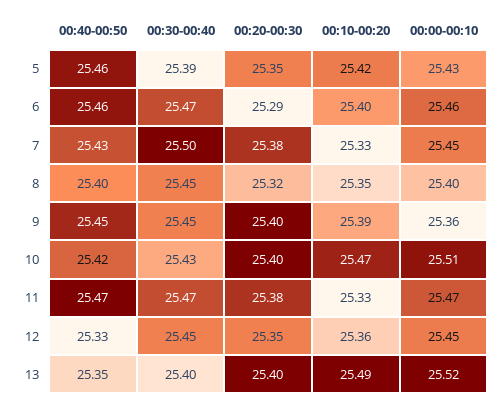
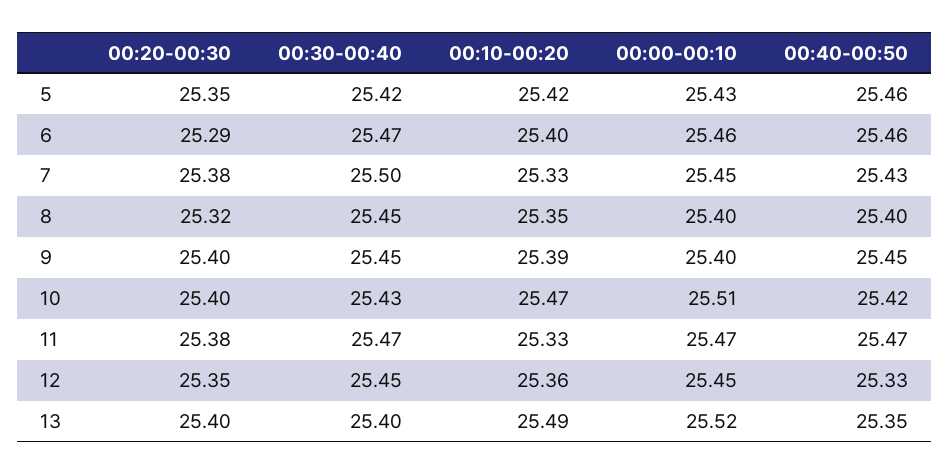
  {
    "00:40-00:50": {
      "5": 25.46,
      "6": 25.46,
      "7": 25.43,
      "8": 25.4,
      "9": 25.45,
      "10": 25.42,
      "11": 25.47,
      "12": 25.33,
      "13": 25.35
    },
    "00:30-00:40": {
-     "5": 25.39,
+     "5": 25.42,
      "6": 25.47,
      "7": 25.5,
      "8": 25.45,
      "9": 25.45,
      "10": 25.43,
      "11": 25.47,
      "12": 25.45,
      "13": 25.4
    },
    "00:20-00:30": {
      "5": 25.35,
      "6": 25.29,
      "7": 25.38,
      "8": 25.32,
      "9": 25.4,
      "10": 25.4,
      "11": 25.38,
      "12": 25.35,
      "13": 25.4
    },
    "00:10-00:20": {
      "5": 25.42,
      "6": 25.4,
      "7": 25.33,
      "8": 25.35,
      "9": 25.39,
      "10": 25.47,
      "11": 25.33,
      "12": 25.36,
      "13": 25.49
    },
    "00:00-00:10": {
      "5": 25.43,
      "6": 25.46,
      "7": 25.45,
      "8": 25.4,
-     "9": 25.36,
+     "9": 25.4,
      "10": 25.51,
      "11": 25.47,
      "12": 25.45,
      "13": 25.52
    }
  }

